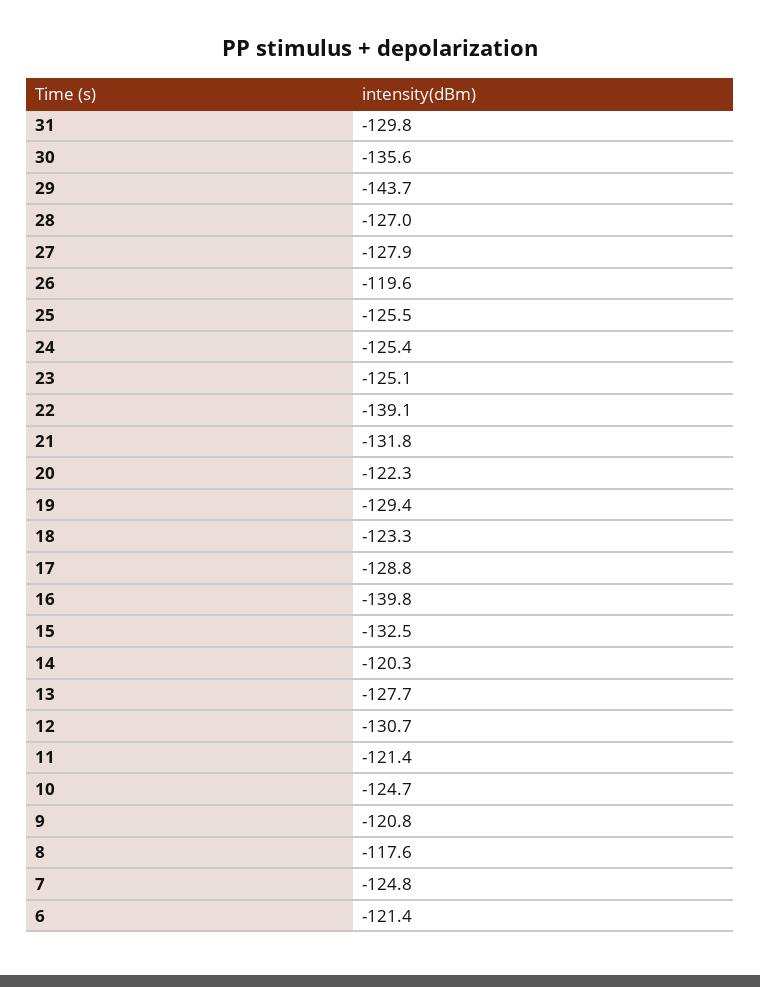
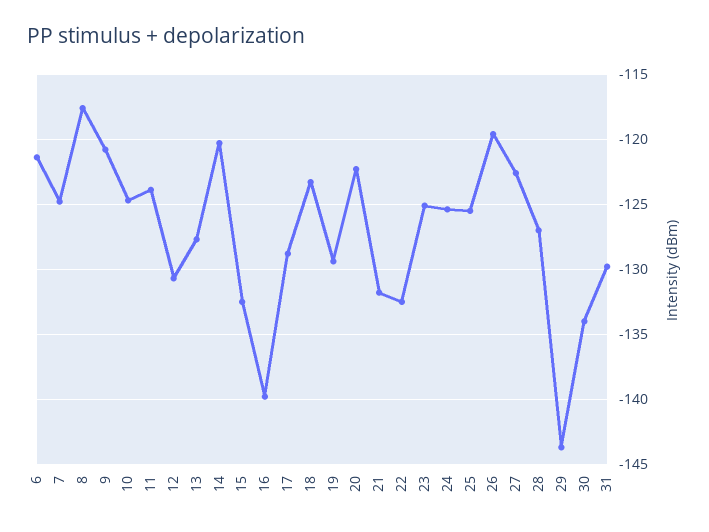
  {
    "31": -129.8,
-   "30": -135.6,
+   "30": -134,
    "29": -143.7,
    "28": -127,
-   "27": -127.9,
+   "27": -122.5,
    "26": -119.6,
    "25": -125.5,
    "24": -125.4,
    "23": -125.1,
-   "22": -139.1,
+   "22": -132.5,
    "21": -131.8,
    "20": -122.3,
    "19": -129.4,
    "18": -123.3,
    "17": -128.8,
    "16": -139.8,
    "15": -132.5,
    "14": -120.3,
    "13": -127.7,
    "12": -130.7,
-   "11": -121.4,
+   "11": -124,
    "10": -124.7,
    "9": -120.8,
    "8": -117.6,
    "7": -124.8,
    "6": -121.4
  }

